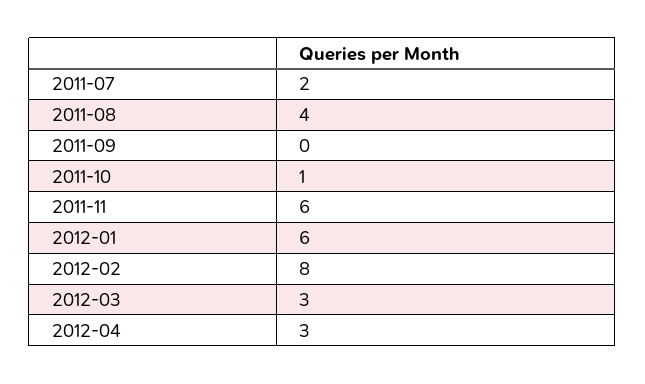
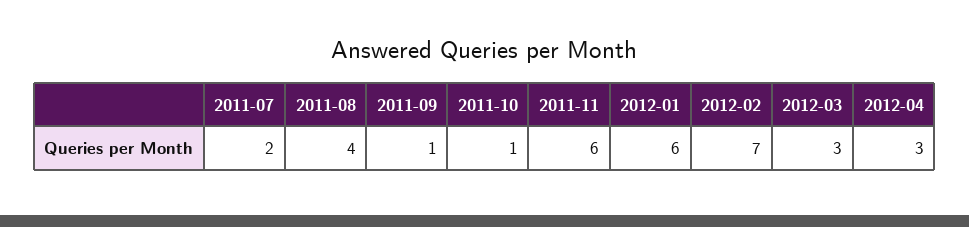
  {
    "2011-07": 2,
    "2011-08": 4,
-   "2011-09": 0,
+   "2011-09": 1,
    "2011-10": 1,
    "2011-11": 6,
    "2012-01": 6,
-   "2012-02": 8,
+   "2012-02": 7,
    "2012-03": 3,
    "2012-04": 3
  }

